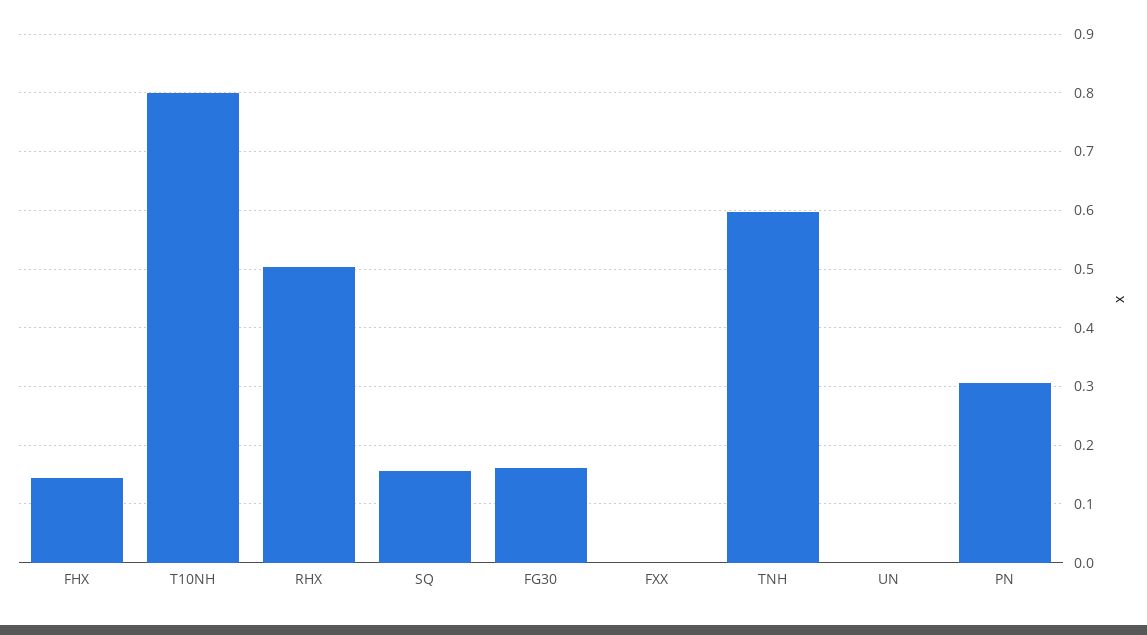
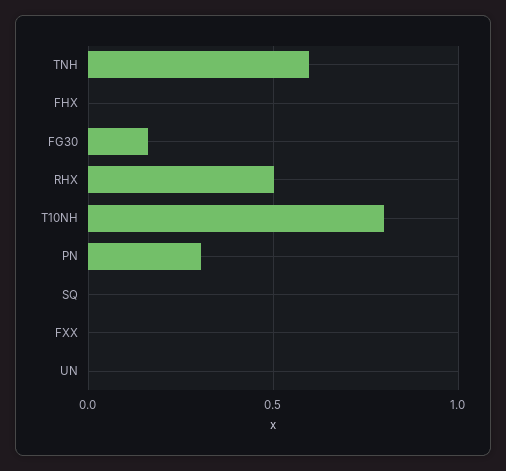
  {
-   "FHX": 0.14,
+   "FHX": 0,
    "T10NH": 0.8,
    "RHX": 0.5,
-   "SQ": 0.16,
+   "SQ": 0,
    "FG30": 0.16,
    "FXX": 0,
    "TNH": 0.6,
    "UN": 0,
    "PN": 0.3
  }

